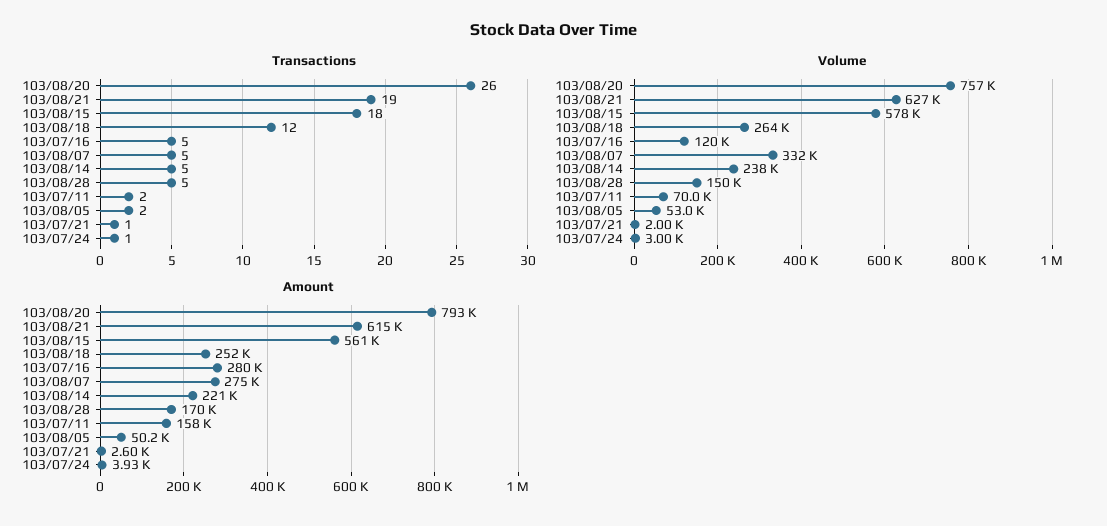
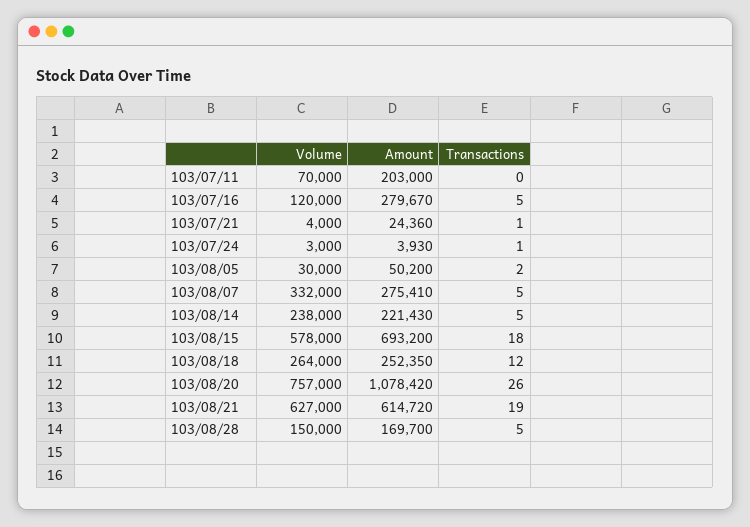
  {
    "Transactions": {
      "103/08/20": 26,
      "103/08/21": 19,
      "103/08/15": 18,
      "103/08/18": 12,
      "103/07/16": 5,
      "103/08/07": 5,
      "103/08/14": 5,
      "103/08/28": 5,
-     "103/07/11": 2,
+     "103/07/11": 0,
      "103/08/05": 2,
      "103/07/21": 1,
      "103/07/24": 1
    },
    "Volume": {
      "103/08/20": 757000,
      "103/08/21": 627000,
      "103/08/15": 578000,
      "103/08/18": 264000,
      "103/07/16": 120000,
      "103/08/07": 332000,
      "103/08/14": 238000,
      "103/08/28": 150000,
      "103/07/11": 70000,
-     "103/08/05": 53000,
+     "103/08/05": 30000,
-     "103/07/21": 2000,
+     "103/07/21": 4000,
      "103/07/24": 3000
    },
    "Amount": {
-     "103/08/20": 793000,
+     "103/08/20": 1078420,
      "103/08/21": 614720,
-     "103/08/15": 561000,
+     "103/08/15": 693200,
      "103/08/18": 252350,
      "103/07/16": 279670,
      "103/08/07": 275410,
      "103/08/14": 221430,
      "103/08/28": 169700,
-     "103/07/11": 158000,
+     "103/07/11": 203000,
      "103/08/05": 50200,
-     "103/07/21": 2600,
+     "103/07/21": 24360,
      "103/07/24": 3930
    }
  }

